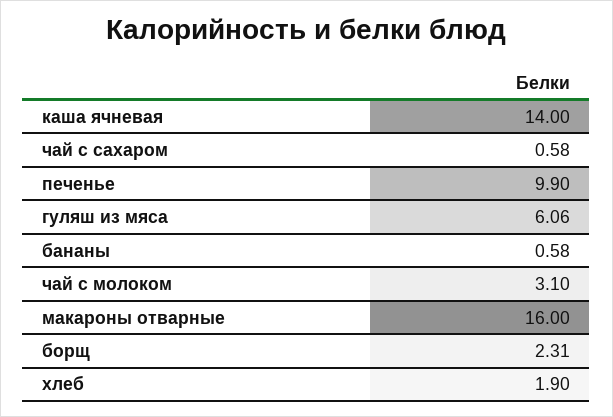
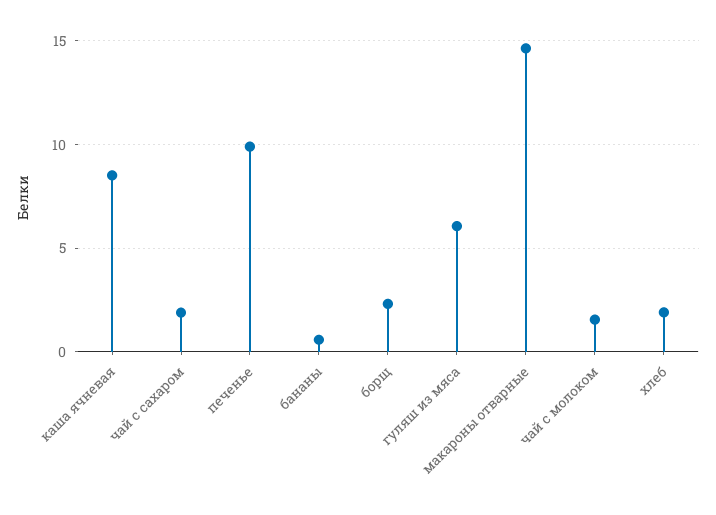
  {
-   "каша ячневая": 14,
+   "каша ячневая": 8.5,
-   "чай с сахаром": 0.58,
+   "чай с сахаром": 2,
    "печенье": 9.9,
    "гуляш из мяса": 6.06,
    "бананы": 0.58,
-   "чай с молоком": 3.1,
+   "чай с молоком": 1.5,
-   "макароны отварные": 16,
+   "макароны отварные": 14.5,
    "борщ": 2.31,
    "хлеб": 1.9
  }

